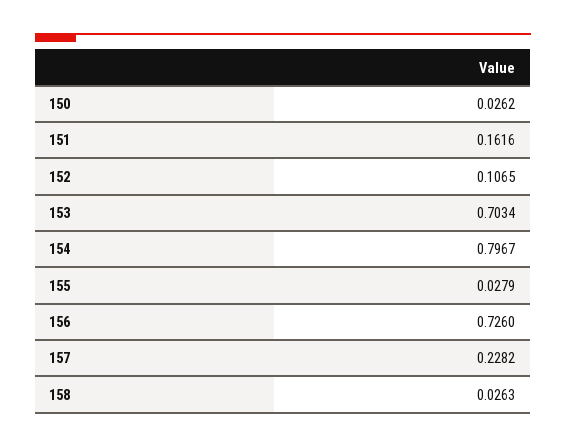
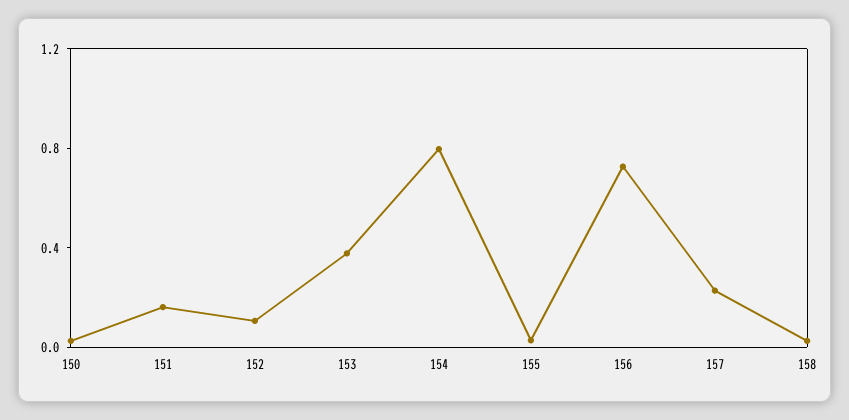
  {
    "150": 0.0262,
    "151": 0.1616,
    "152": 0.1065,
-   "153": 0.7034,
+   "153": 0.4,
    "154": 0.7967,
    "155": 0.0279,
    "156": 0.726,
    "157": 0.2282,
    "158": 0.0263
  }

